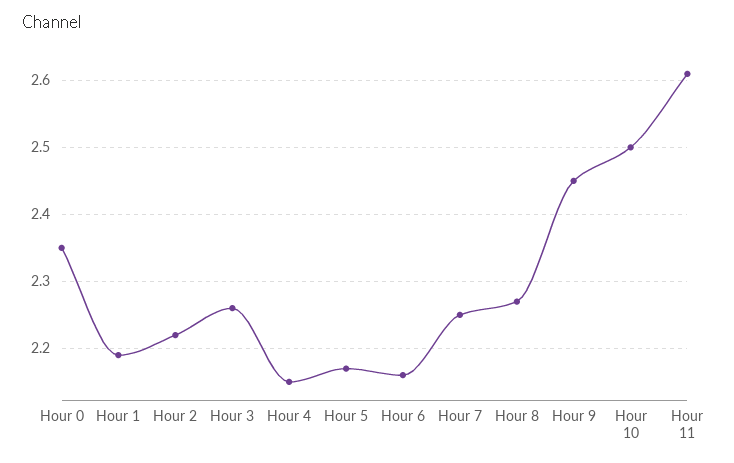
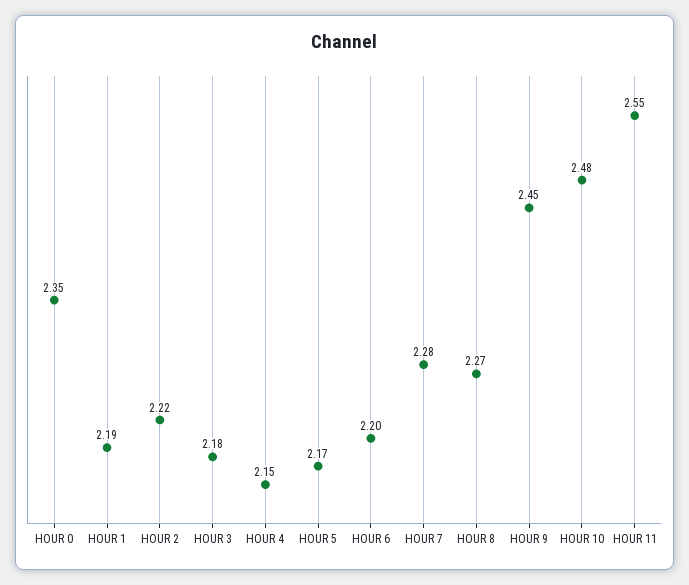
  {
    "Hour 0": 2.35,
    "Hour 1": 2.19,
    "Hour 2": 2.22,
-   "Hour 3": 2.26,
+   "Hour 3": 2.18,
    "Hour 4": 2.15,
    "Hour 5": 2.17,
-   "Hour 6": 2.16,
+   "Hour 6": 2.2,
-   "Hour 7": 2.25,
+   "Hour 7": 2.28,
    "Hour 8": 2.27,
    "Hour 9": 2.45,
-   "Hour 10": 2.5,
+   "Hour 10": 2.48,
-   "Hour 11": 2.61
+   "Hour 11": 2.55
  }

